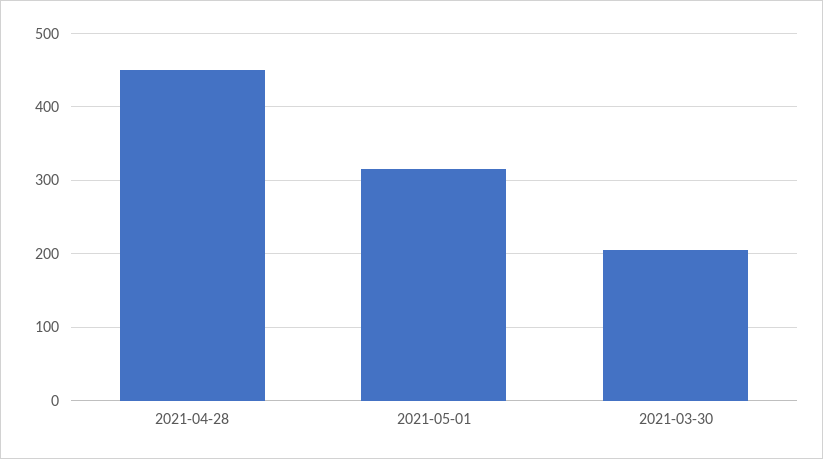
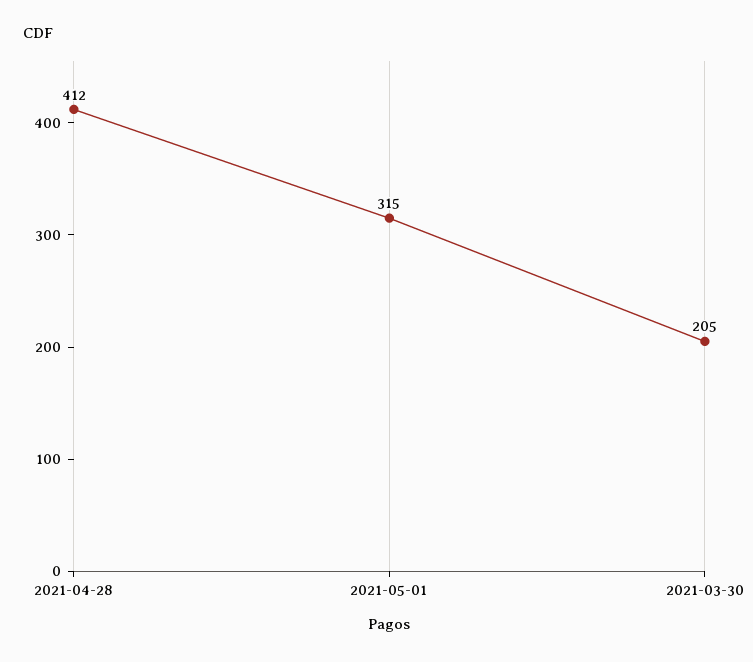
  {
-   "2021-04-28": 450,
+   "2021-04-28": 412,
    "2021-05-01": 315,
    "2021-03-30": 205
  }

